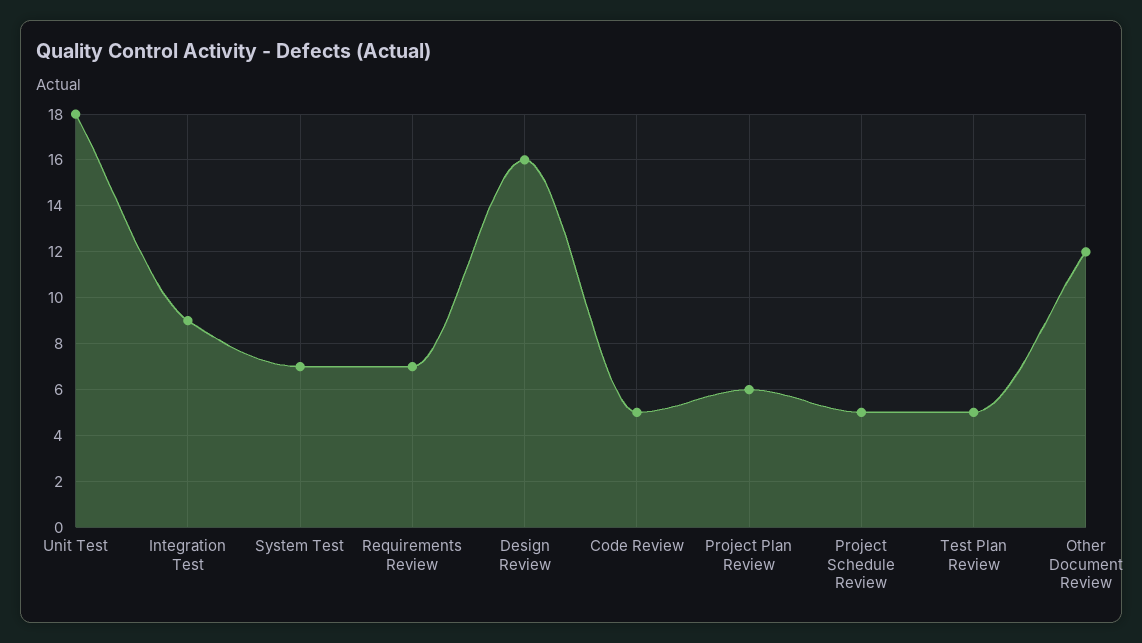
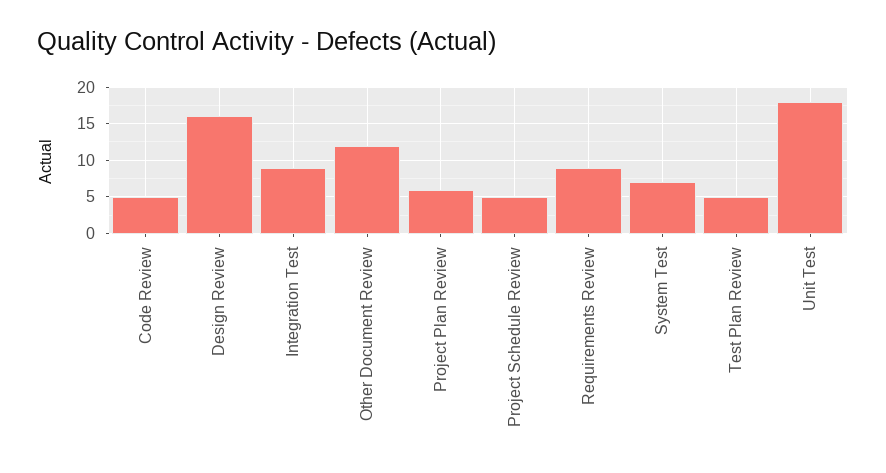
  {
    "Unit Test": 18,
    "Integration Test": 9,
    "System Test": 7,
-   "Requirements Review": 7,
+   "Requirements Review": 9,
    "Design Review": 16,
    "Code Review": 5,
    "Project Plan Review": 6,
    "Project Schedule Review": 5,
    "Test Plan Review": 5,
    "Other Document Review": 12
  }

